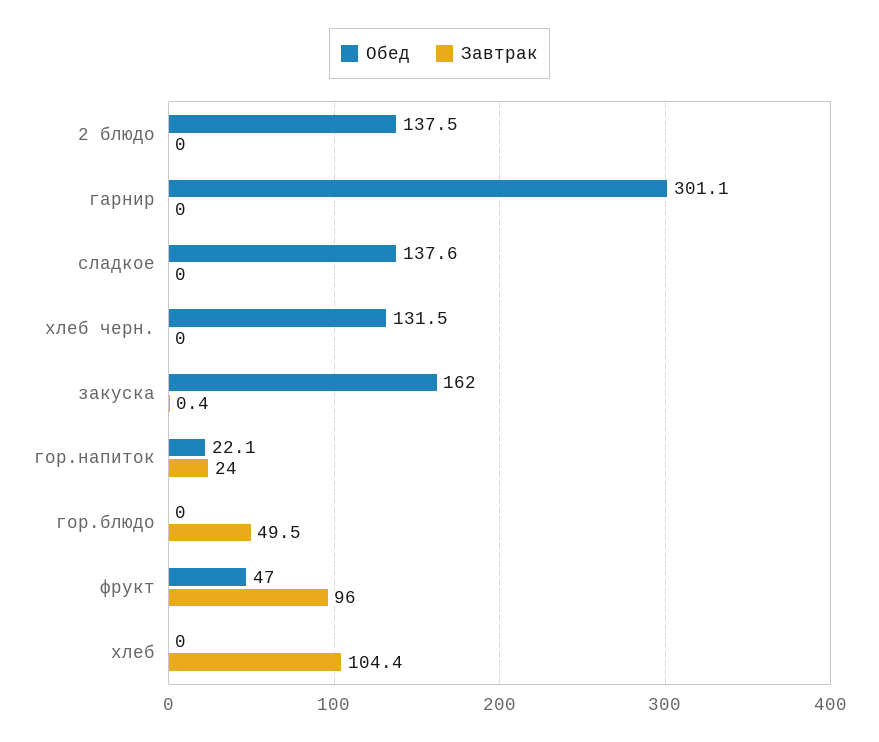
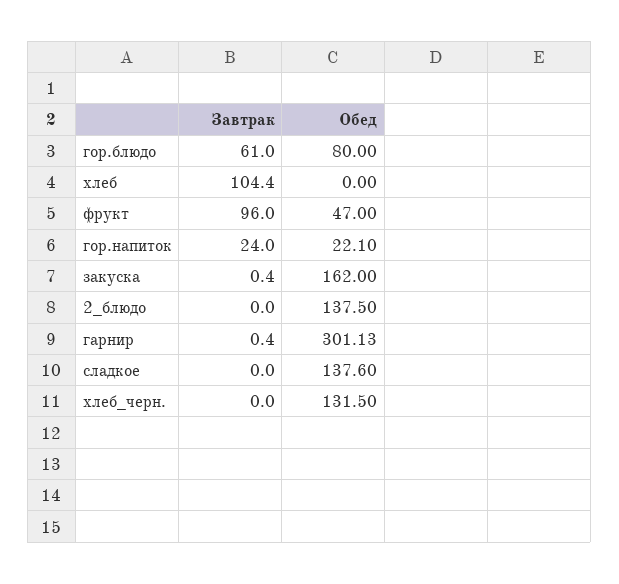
  {
    "Обед": {
      "2 блюдо": 137.5,
      "гарнир": 301.13,
      "сладкое": 137.6,
      "хлеб черн.": 131.5,
      "закуска": 162,
      "гор.напиток": 22.1,
-     "гор.блюдо": 0,
+     "гор.блюдо": 80,
      "фрукт": 47,
      "хлеб": 0
    },
    "Завтрак": {
      "2 блюдо": 0,
-     "гарнир": 0,
+     "гарнир": 0.4,
      "сладкое": 0,
      "хлеб черн.": 0,
      "закуска": 0.4,
      "гор.напиток": 24,
-     "гор.блюдо": 49.5,
+     "гор.блюдо": 61,
      "фрукт": 96,
      "хлеб": 104.4
    }
  }

